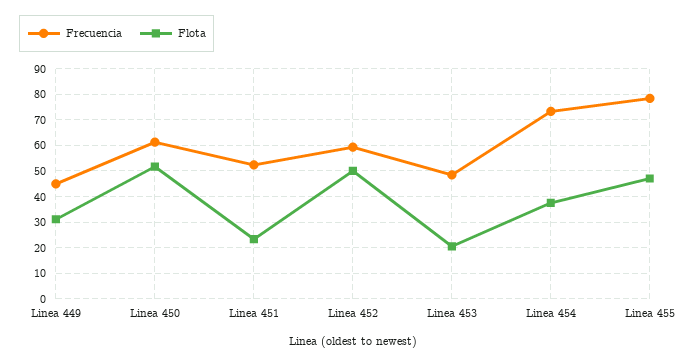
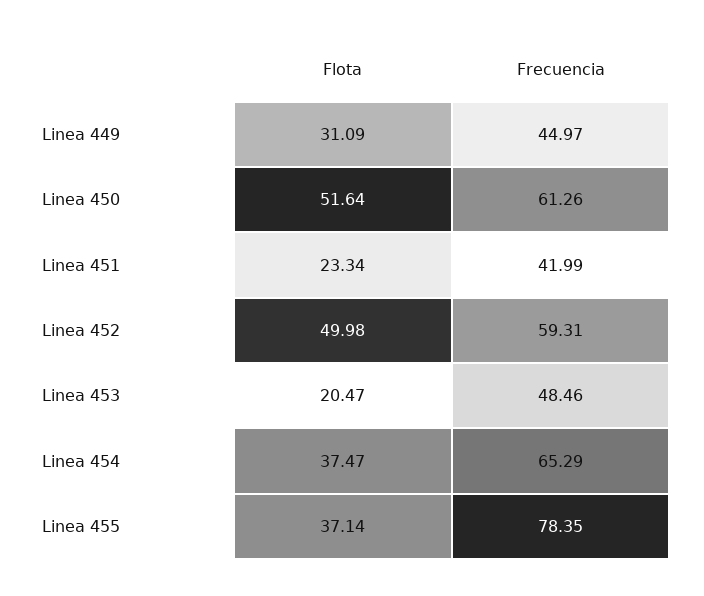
  {
    "Frecuencia": {
      "Linea 449": 44.97,
      "Linea 450": 61.26,
-     "Linea 451": 52.5,
+     "Linea 451": 41.99,
      "Linea 452": 59.31,
      "Linea 453": 48.46,
-     "Linea 454": 72.5,
+     "Linea 454": 65.29,
      "Linea 455": 78.35
    },
    "Flota": {
      "Linea 449": 31.09,
      "Linea 450": 51.64,
      "Linea 451": 23.34,
      "Linea 452": 49.98,
      "Linea 453": 20.47,
      "Linea 454": 37.47,
-     "Linea 455": 47.5
+     "Linea 455": 37.14
    }
  }

